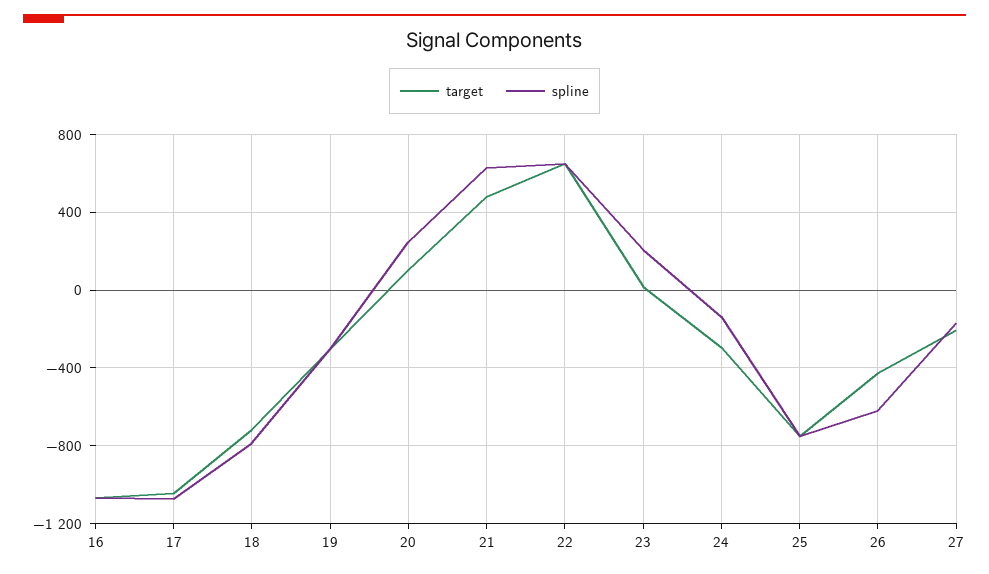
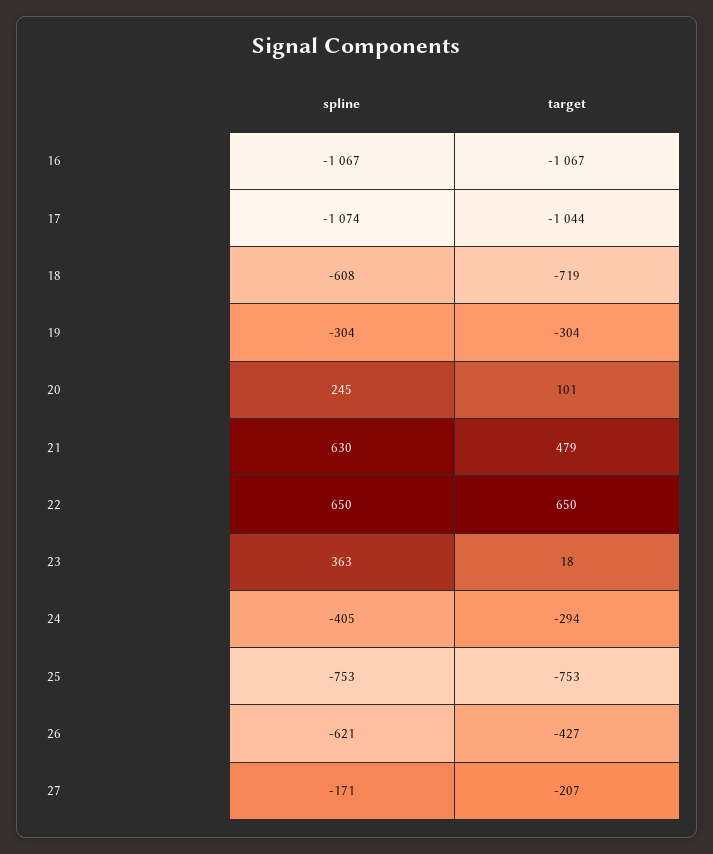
  {
    "target": {
      "16": -1067,
      "17": -1044,
      "18": -719,
      "19": -304,
      "20": 101,
      "21": 479,
      "22": 650,
      "23": 18,
      "24": -294,
      "25": -753,
      "26": -427,
      "27": -207
    },
    "spline": {
      "16": -1067,
      "17": -1074,
-     "18": -800,
+     "18": -608,
      "19": -304,
      "20": 245,
      "21": 630,
      "22": 650,
-     "23": 200,
+     "23": 363,
-     "24": -150,
+     "24": -405,
      "25": -753,
      "26": -621,
      "27": -171
    }
  }

